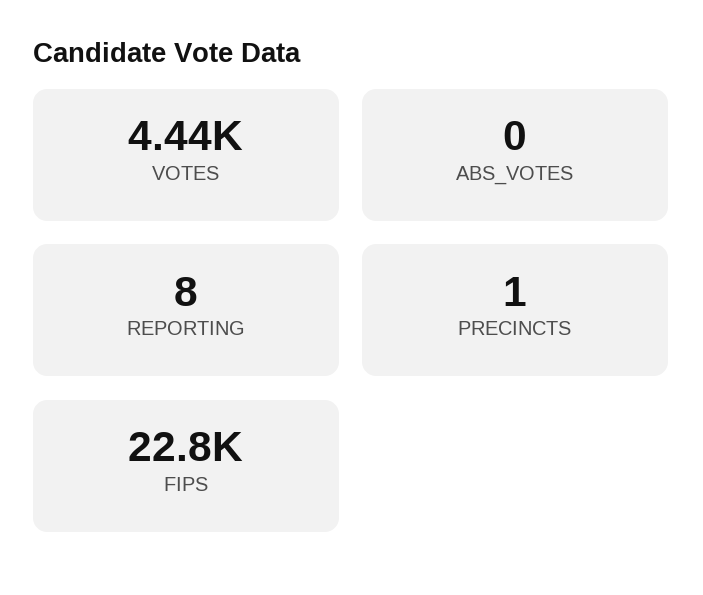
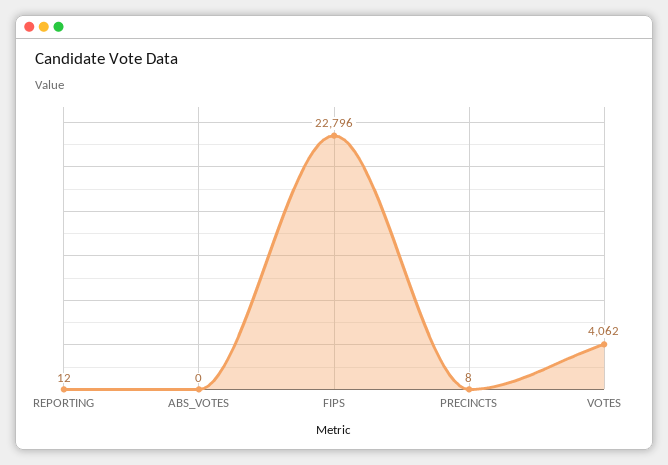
  {
-   "VOTES": 4440,
+   "VOTES": 4062,
    "ABS_VOTES": 0,
-   "REPORTING": 8,
+   "REPORTING": 12,
-   "PRECINCTS": 1,
+   "PRECINCTS": 8,
    "FIPS": 22796
  }

